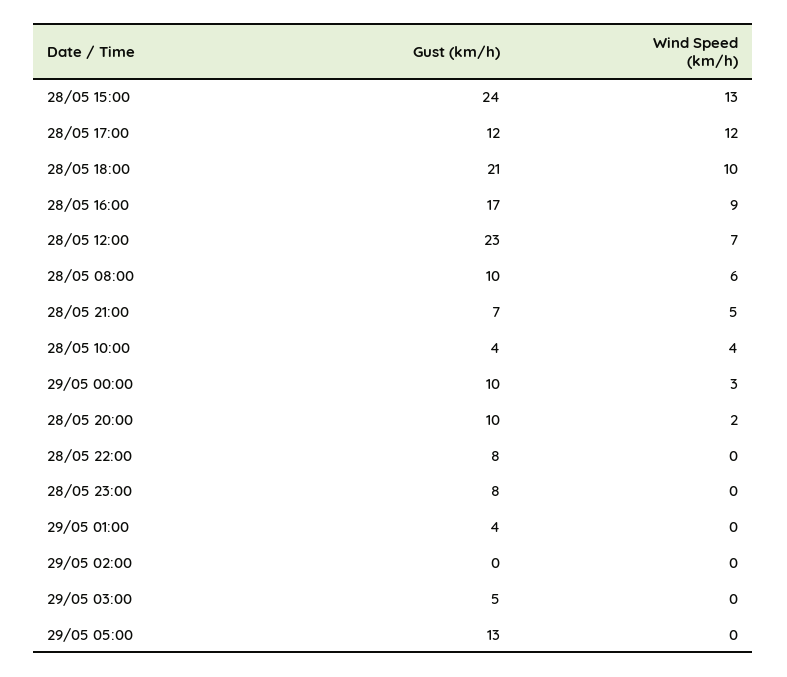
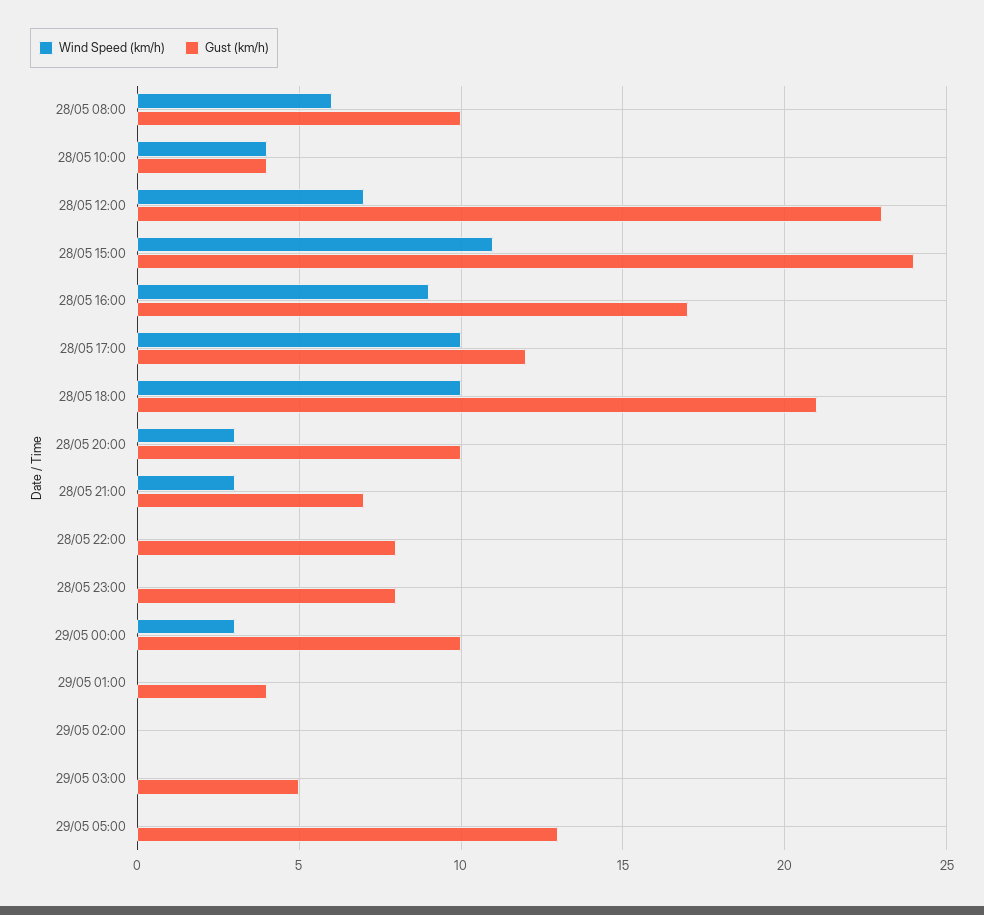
  {
    "Gust (km/h)": {
      "28/05 15:00": 24,
      "28/05 17:00": 12,
      "28/05 18:00": 21,
      "28/05 16:00": 17,
      "28/05 12:00": 23,
      "28/05 08:00": 10,
      "28/05 21:00": 7,
      "28/05 10:00": 4,
      "29/05 00:00": 10,
      "28/05 20:00": 10,
      "28/05 22:00": 8,
      "28/05 23:00": 8,
      "29/05 01:00": 4,
      "29/05 02:00": 0,
      "29/05 03:00": 5,
      "29/05 05:00": 13
    },
    "Wind Speed (km/h)": {
-     "28/05 15:00": 13,
+     "28/05 15:00": 11,
-     "28/05 17:00": 12,
+     "28/05 17:00": 10,
      "28/05 18:00": 10,
      "28/05 16:00": 9,
      "28/05 12:00": 7,
      "28/05 08:00": 6,
-     "28/05 21:00": 5,
+     "28/05 21:00": 3,
      "28/05 10:00": 4,
      "29/05 00:00": 3,
-     "28/05 20:00": 2,
+     "28/05 20:00": 3,
      "28/05 22:00": 0,
      "28/05 23:00": 0,
      "29/05 01:00": 0,
      "29/05 02:00": 0,
      "29/05 03:00": 0,
      "29/05 05:00": 0
    }
  }

